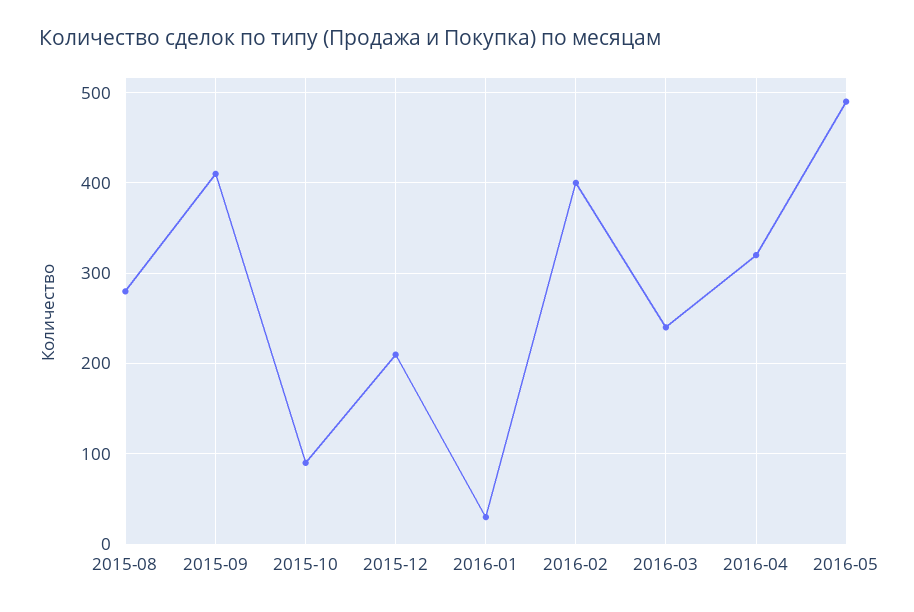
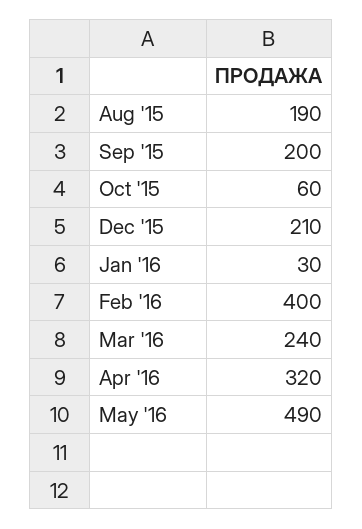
  {
-   "2015-08": 280,
+   "2015-08": 190,
-   "2015-09": 410,
+   "2015-09": 200,
-   "2015-10": 90,
+   "2015-10": 60,
    "2015-12": 210,
    "2016-01": 30,
    "2016-02": 400,
    "2016-03": 240,
    "2016-04": 320,
    "2016-05": 490
  }

